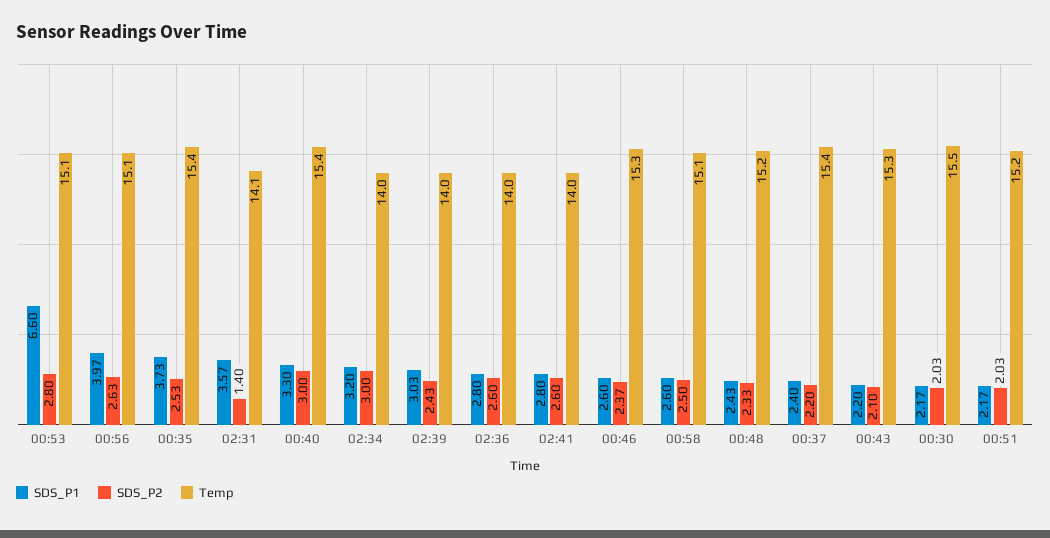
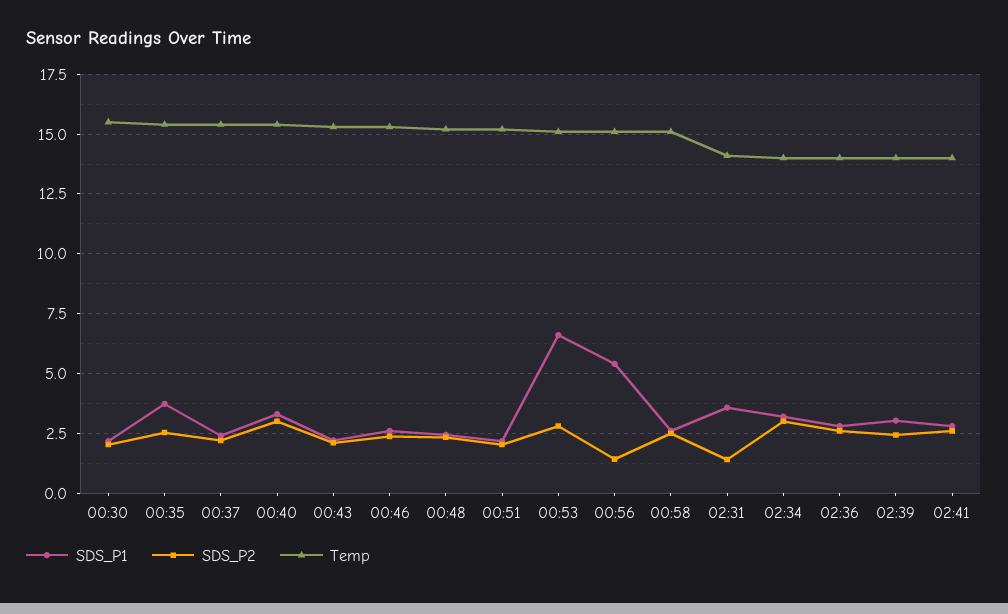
  {
    "SDS_P1": {
      "00:53": 6.6,
-     "00:56": 3.97,
+     "00:56": 5.5,
      "00:35": 3.73,
      "02:31": 3.57,
      "00:40": 3.3,
      "02:34": 3.2,
      "02:39": 3.03,
      "02:36": 2.8,
      "02:41": 2.8,
      "00:46": 2.6,
      "00:58": 2.6,
      "00:48": 2.43,
      "00:37": 2.4,
      "00:43": 2.2,
      "00:30": 2.17,
      "00:51": 2.17
    },
    "SDS_P2": {
      "00:53": 2.8,
-     "00:56": 2.63,
+     "00:56": 1.5,
      "00:35": 2.53,
      "02:31": 1.4,
      "00:40": 3,
      "02:34": 3,
      "02:39": 2.43,
      "02:36": 2.6,
      "02:41": 2.6,
      "00:46": 2.37,
      "00:58": 2.5,
      "00:48": 2.33,
      "00:37": 2.2,
      "00:43": 2.1,
      "00:30": 2.03,
      "00:51": 2.03
    },
    "Temp": {
      "00:53": 15.1,
      "00:56": 15.1,
      "00:35": 15.4,
      "02:31": 14.1,
      "00:40": 15.4,
      "02:34": 14,
      "02:39": 14,
      "02:36": 14,
      "02:41": 14,
      "00:46": 15.3,
      "00:58": 15.1,
      "00:48": 15.2,
      "00:37": 15.4,
      "00:43": 15.3,
      "00:30": 15.5,
      "00:51": 15.2
    }
  }

